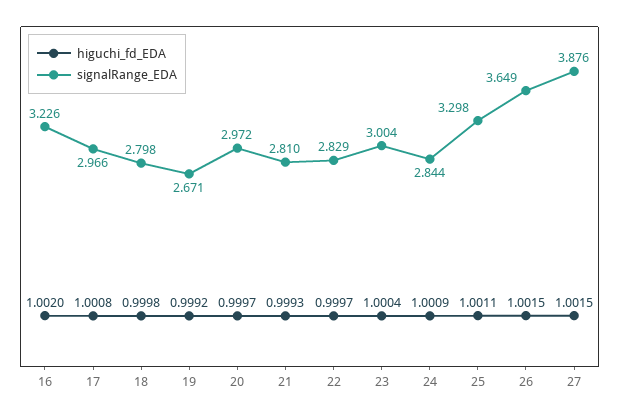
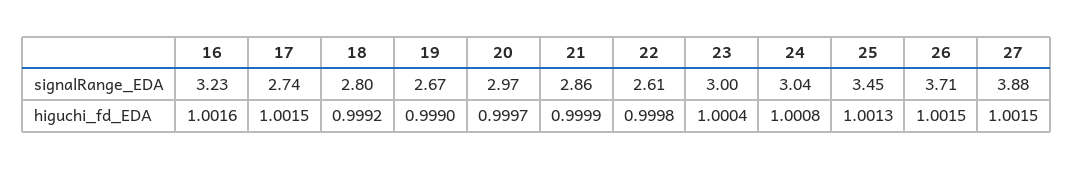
  {
    "higuchi_fd_EDA": {
-     "16": 1.002,
+     "16": 1.0016,
-     "17": 1.0008,
+     "17": 1.0015,
-     "18": 0.9998,
+     "18": 0.9992,
-     "19": 0.9992,
+     "19": 0.999,
      "20": 0.9997,
-     "21": 0.9993,
+     "21": 0.9999,
-     "22": 0.9997,
+     "22": 0.9998,
      "23": 1.0004,
-     "24": 1.0009,
+     "24": 1.0008,
-     "25": 1.0011,
+     "25": 1.0013,
      "26": 1.0015,
      "27": 1.0015
    },
    "signalRange_EDA": {
      "16": 3.226,
-     "17": 2.966,
+     "17": 2.74,
      "18": 2.798,
      "19": 2.671,
      "20": 2.972,
-     "21": 2.81,
+     "21": 2.86,
-     "22": 2.829,
+     "22": 2.61,
      "23": 3.004,
-     "24": 2.844,
+     "24": 3.04,
-     "25": 3.298,
+     "25": 3.45,
-     "26": 3.649,
+     "26": 3.71,
      "27": 3.876
    }
  }

